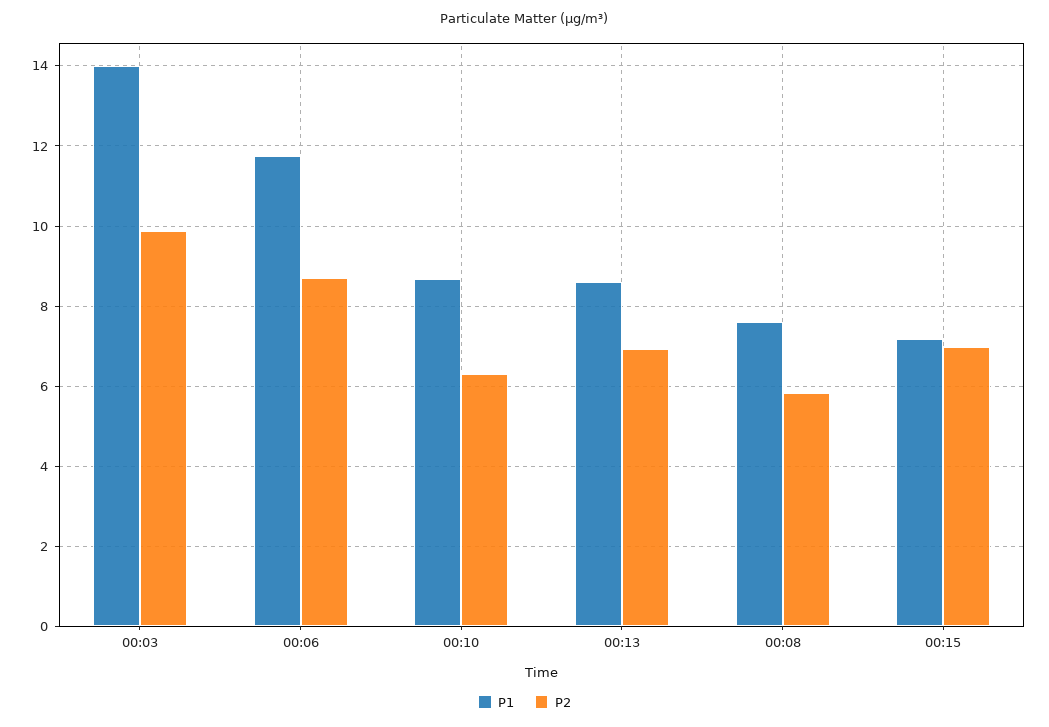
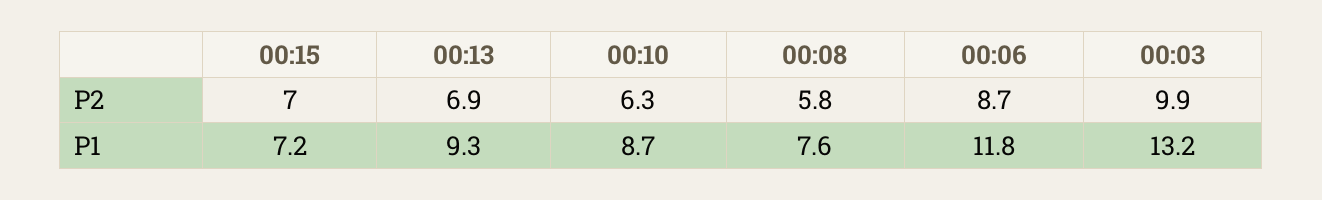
  {
    "P1": {
-     "00:03": 14,
+     "00:03": 13.2,
      "00:06": 11.8,
      "00:10": 8.7,
-     "00:13": 8.6,
+     "00:13": 9.3,
      "00:08": 7.6,
      "00:15": 7.2
    },
    "P2": {
      "00:03": 9.9,
      "00:06": 8.7,
      "00:10": 6.3,
      "00:13": 6.9,
      "00:08": 5.8,
      "00:15": 7
    }
  }

